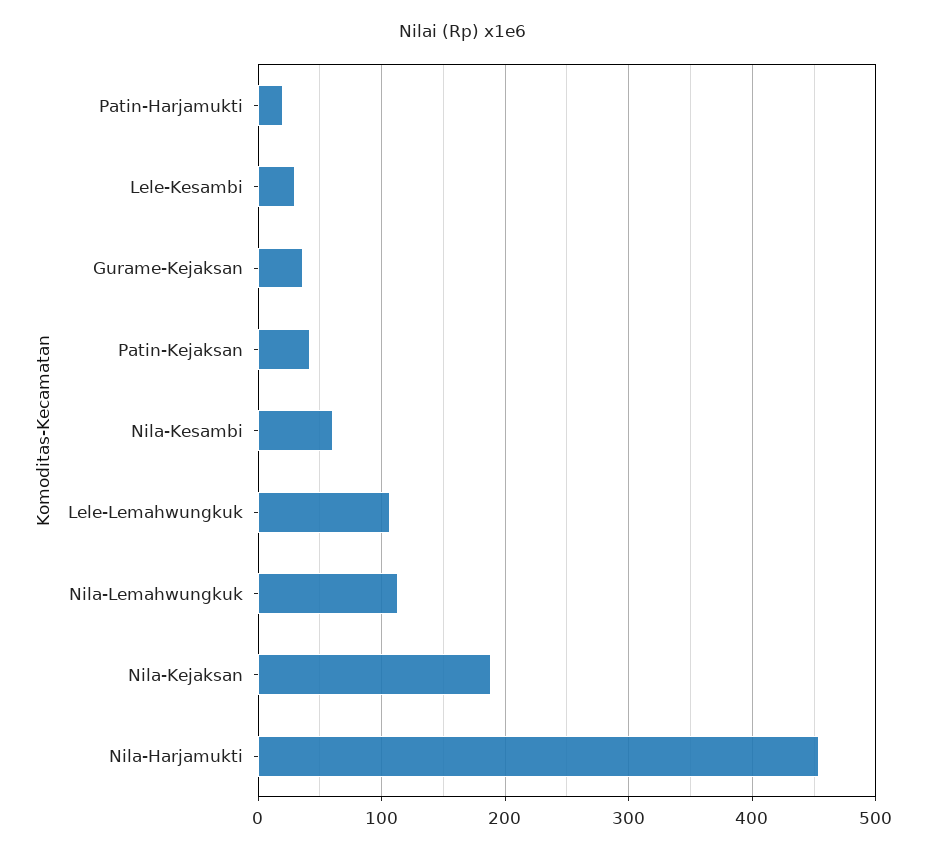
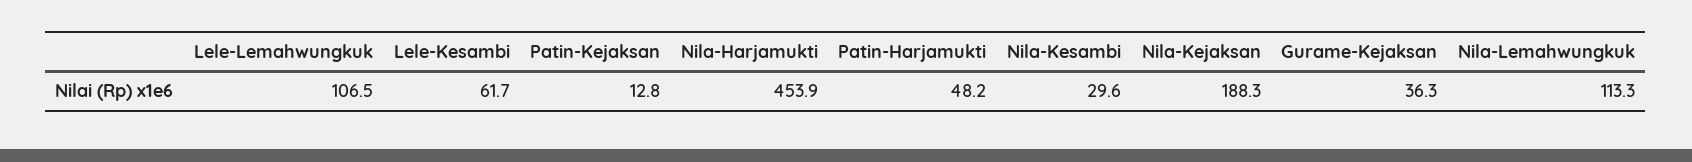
  {
-   "Patin-Harjamukti": 20,
+   "Patin-Harjamukti": 48.2,
-   "Lele-Kesambi": 30,
+   "Lele-Kesambi": 61.7,
    "Gurame-Kejaksan": 36.3,
-   "Patin-Kejaksan": 40,
+   "Patin-Kejaksan": 12.8,
-   "Nila-Kesambi": 60,
+   "Nila-Kesambi": 29.6,
    "Lele-Lemahwungkuk": 106.5,
    "Nila-Lemahwungkuk": 113.3,
    "Nila-Kejaksan": 188.3,
    "Nila-Harjamukti": 453.9
  }

